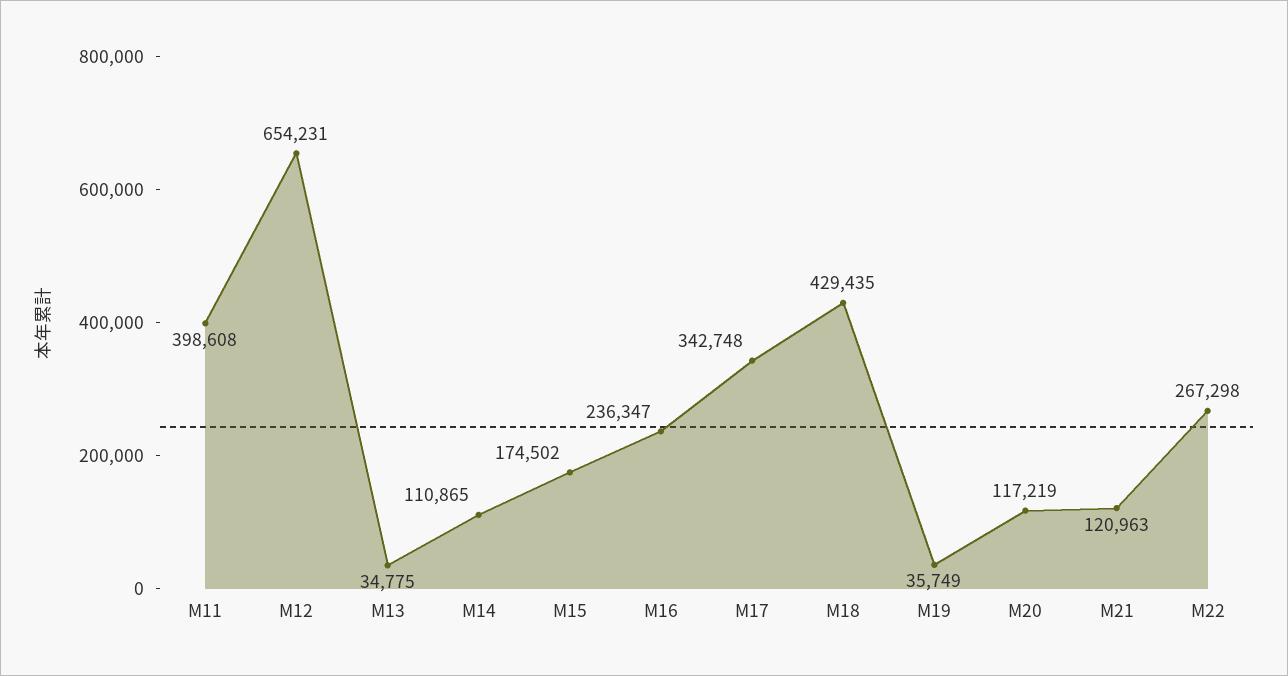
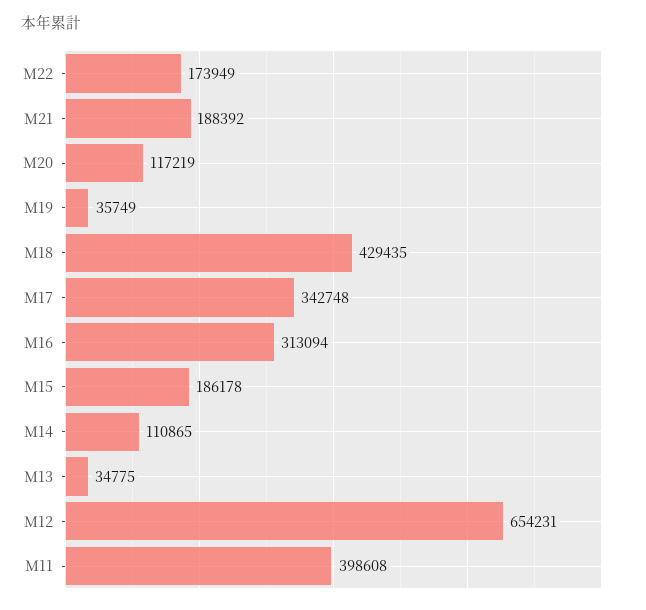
  {
    "M11": 398608,
    "M12": 654231,
    "M13": 34775,
    "M14": 110865,
-   "M15": 174502,
+   "M15": 186178,
-   "M16": 236347,
+   "M16": 313094,
    "M17": 342748,
    "M18": 429435,
    "M19": 35749,
    "M20": 117219,
-   "M21": 120963,
+   "M21": 188392,
-   "M22": 267298
+   "M22": 173949
  }

